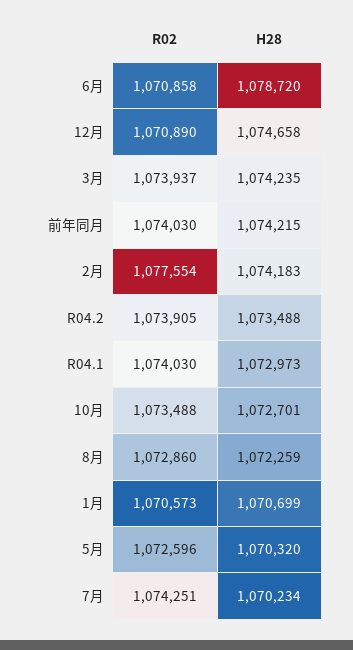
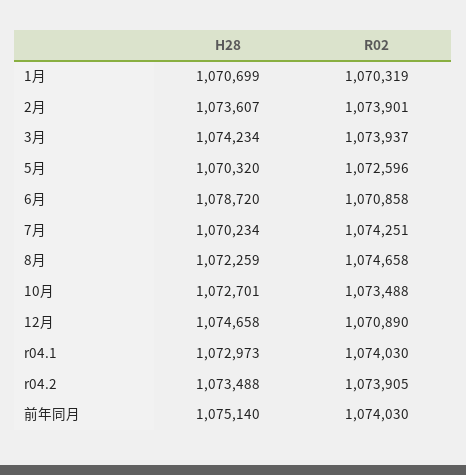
  {
    "R02": {
      "6月": 1070858,
      "12月": 1070890,
      "3月": 1073937,
      "前年同月": 1074030,
-     "2月": 1077554,
+     "2月": 1073901,
      "R04.2": 1073905,
      "R04.1": 1074030,
      "10月": 1073488,
-     "8月": 1072860,
+     "8月": 1074658,
-     "1月": 1070573,
+     "1月": 1070319,
      "5月": 1072596,
      "7月": 1074251
    },
    "H28": {
      "6月": 1078720,
      "12月": 1074658,
-     "3月": 1074235,
+     "3月": 1074234,
-     "前年同月": 1074215,
+     "前年同月": 1075140,
-     "2月": 1074183,
+     "2月": 1073607,
      "R04.2": 1073488,
      "R04.1": 1072973,
      "10月": 1072701,
      "8月": 1072259,
      "1月": 1070699,
      "5月": 1070320,
      "7月": 1070234
    }
  }

